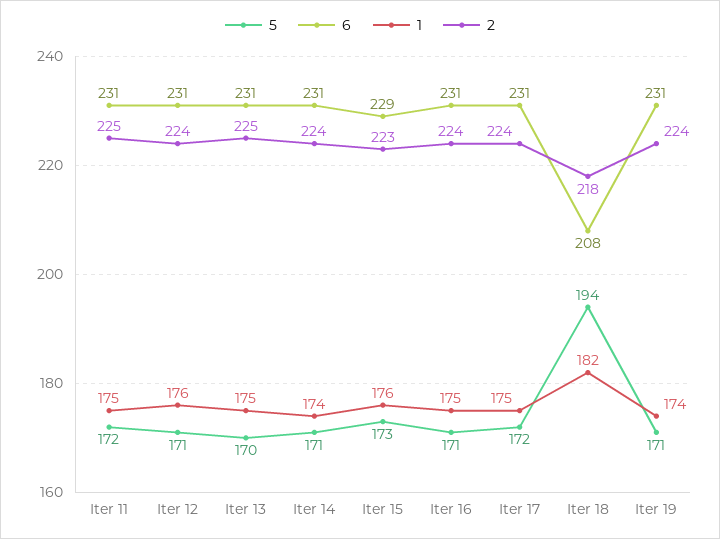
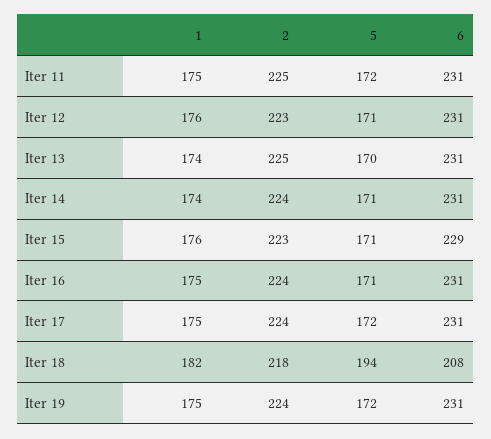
  {
    "5": {
      "Iter 11": 172,
      "Iter 12": 171,
      "Iter 13": 170,
      "Iter 14": 171,
-     "Iter 15": 173,
+     "Iter 15": 171,
      "Iter 16": 171,
      "Iter 17": 172,
      "Iter 18": 194,
-     "Iter 19": 171
+     "Iter 19": 172
    },
    "6": {
      "Iter 11": 231,
      "Iter 12": 231,
      "Iter 13": 231,
      "Iter 14": 231,
      "Iter 15": 229,
      "Iter 16": 231,
      "Iter 17": 231,
      "Iter 18": 208,
      "Iter 19": 231
    },
    "1": {
      "Iter 11": 175,
      "Iter 12": 176,
-     "Iter 13": 175,
+     "Iter 13": 174,
      "Iter 14": 174,
      "Iter 15": 176,
      "Iter 16": 175,
      "Iter 17": 175,
      "Iter 18": 182,
-     "Iter 19": 174
+     "Iter 19": 175
    },
    "2": {
      "Iter 11": 225,
-     "Iter 12": 224,
+     "Iter 12": 223,
      "Iter 13": 225,
      "Iter 14": 224,
      "Iter 15": 223,
      "Iter 16": 224,
      "Iter 17": 224,
      "Iter 18": 218,
      "Iter 19": 224
    }
  }

